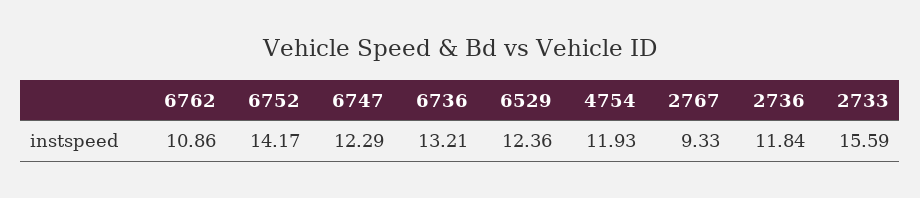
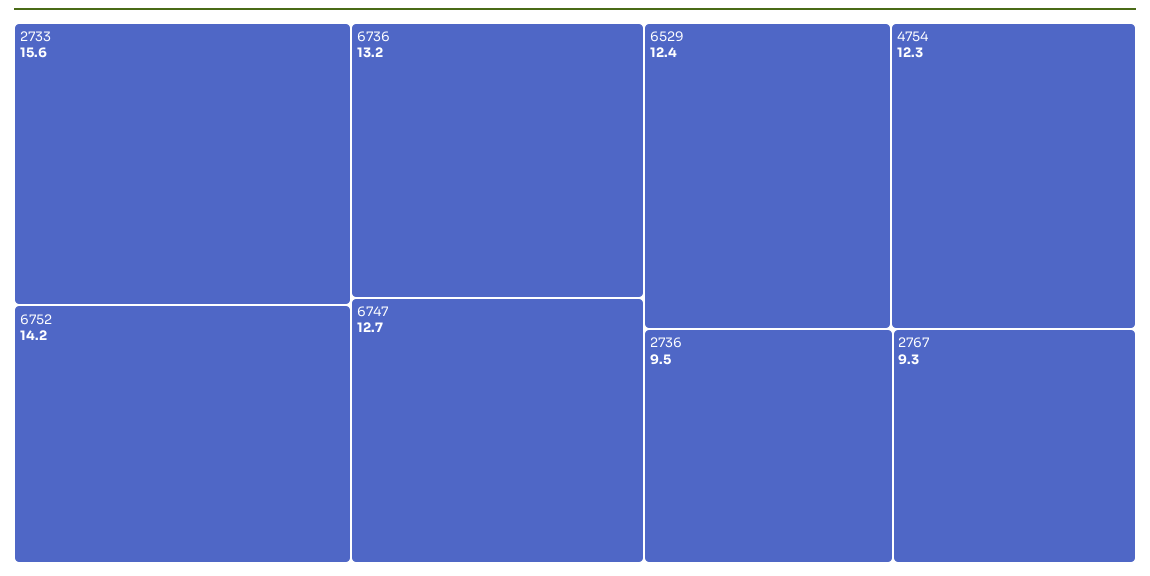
  {
-   "6762": 10.86,
    "6752": 14.17,
-   "6747": 12.29,
+   "6747": 12.7,
    "6736": 13.21,
    "6529": 12.36,
-   "4754": 11.93,
+   "4754": 12.3,
    "2767": 9.33,
-   "2736": 11.84,
+   "2736": 9.5,
    "2733": 15.59
  }

